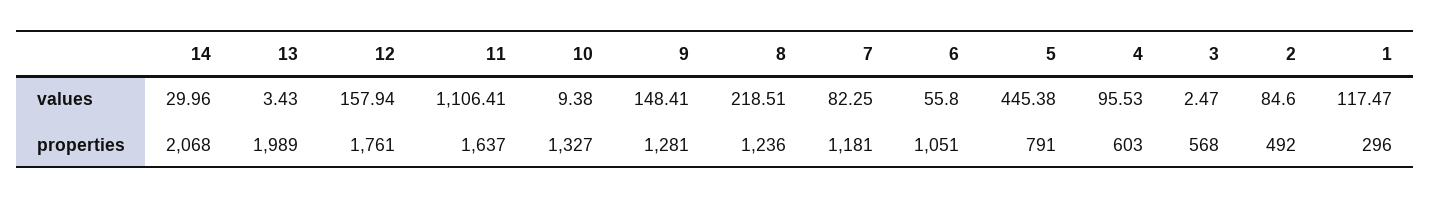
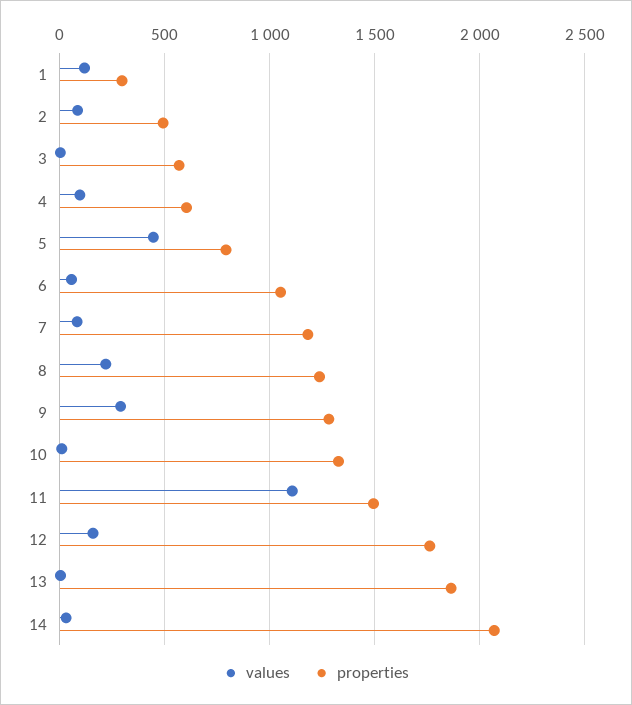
  {
    "values": {
      "14": 29.96,
      "13": 3.43,
      "12": 157.94,
      "11": 1106.41,
      "10": 9.38,
-     "9": 148.41,
+     "9": 300,
      "8": 218.51,
      "7": 82.25,
      "6": 55.8,
      "5": 445.38,
      "4": 95.53,
      "3": 2.47,
      "2": 84.6,
      "1": 117.47
    },
    "properties": {
      "14": 2068,
-     "13": 1989,
+     "13": 1850,
      "12": 1761,
-     "11": 1637,
+     "11": 1500,
      "10": 1327,
      "9": 1281,
      "8": 1236,
      "7": 1181,
      "6": 1051,
      "5": 791,
      "4": 603,
      "3": 568,
      "2": 492,
      "1": 296
    }
  }

